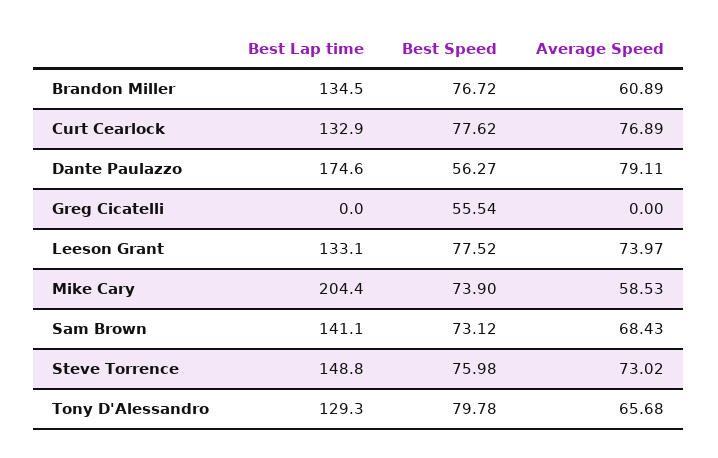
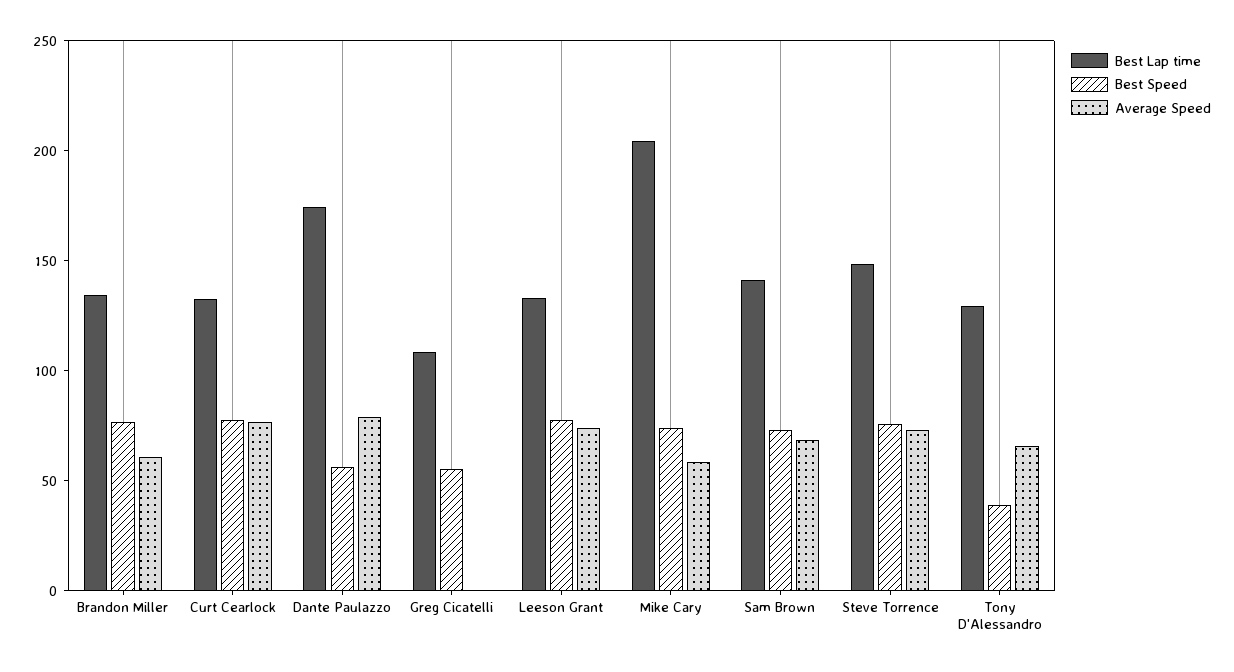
  {
    "Best Lap time": {
      "Brandon Miller": 134.5,
      "Curt Cearlock": 132.9,
      "Dante Paulazzo": 174.6,
-     "Greg Cicatelli": 0,
+     "Greg Cicatelli": 110,
      "Leeson Grant": 133.1,
      "Mike Cary": 204.4,
      "Sam Brown": 141.1,
      "Steve Torrence": 148.8,
      "Tony D'Alessandro": 129.3
    },
    "Best Speed": {
      "Brandon Miller": 76.72,
      "Curt Cearlock": 77.62,
      "Dante Paulazzo": 56.27,
      "Greg Cicatelli": 55.54,
      "Leeson Grant": 77.52,
      "Mike Cary": 73.9,
      "Sam Brown": 73.12,
      "Steve Torrence": 75.98,
-     "Tony D'Alessandro": 79.78
+     "Tony D'Alessandro": 40
    },
    "Average Speed": {
      "Brandon Miller": 60.89,
      "Curt Cearlock": 76.89,
      "Dante Paulazzo": 79.11,
      "Greg Cicatelli": 0,
      "Leeson Grant": 73.97,
      "Mike Cary": 58.53,
      "Sam Brown": 68.43,
      "Steve Torrence": 73.02,
      "Tony D'Alessandro": 65.68
    }
  }

